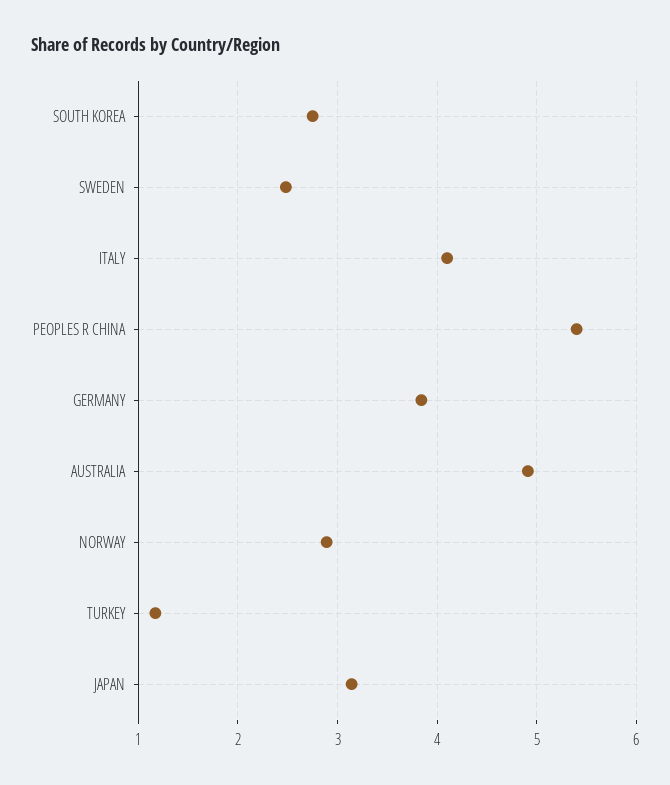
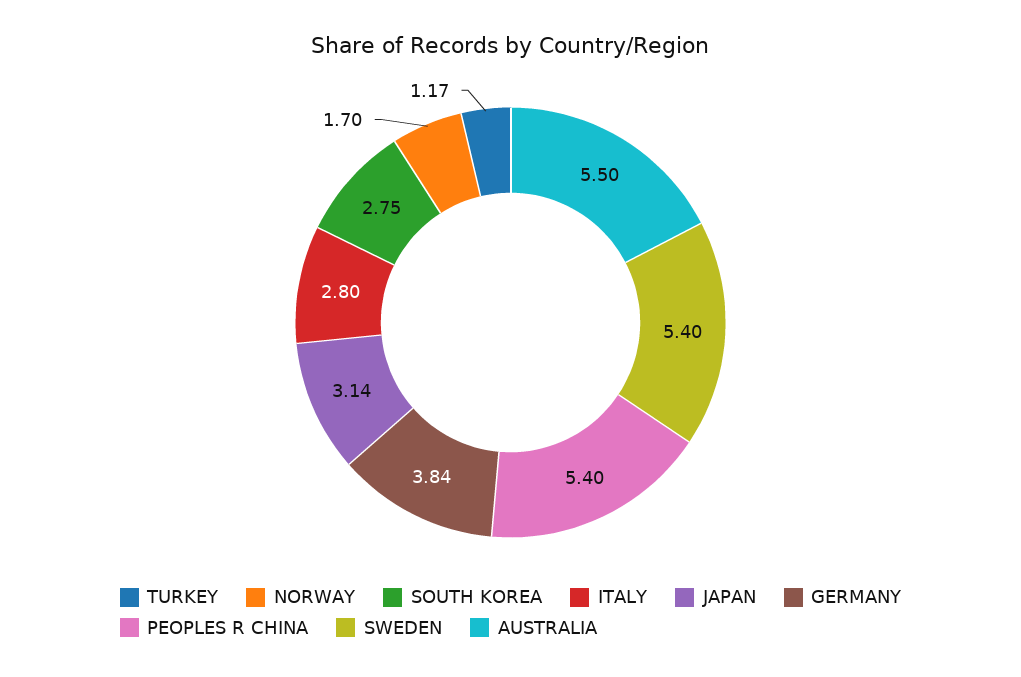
  {
    "SOUTH KOREA": 2.75,
-   "SWEDEN": 2.5,
+   "SWEDEN": 5.4,
-   "ITALY": 4.1,
+   "ITALY": 2.8,
    "PEOPLES R CHINA": 5.4,
    "GERMANY": 3.84,
-   "AUSTRALIA": 4.9,
+   "AUSTRALIA": 5.5,
-   "NORWAY": 2.9,
+   "NORWAY": 1.7,
    "TURKEY": 1.17,
    "JAPAN": 3.14
  }

